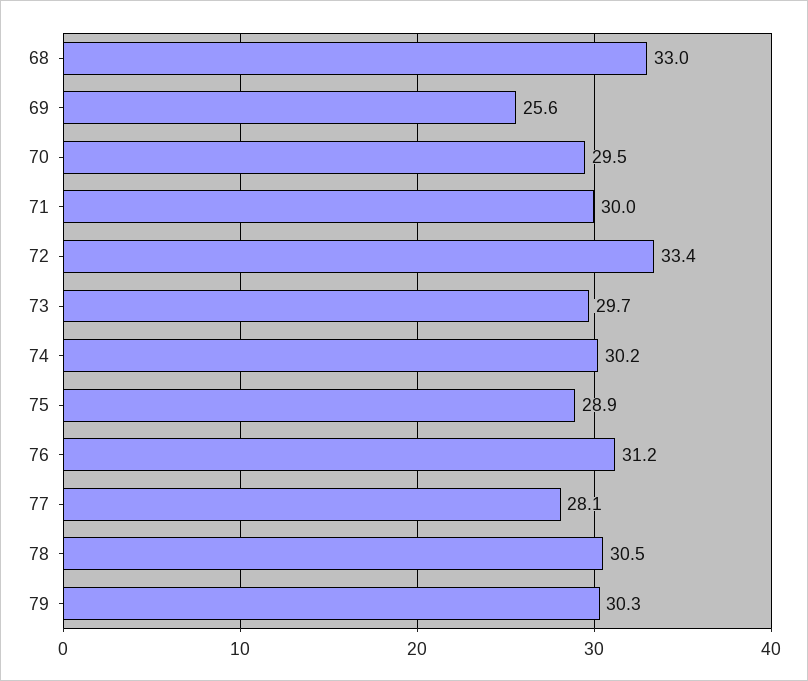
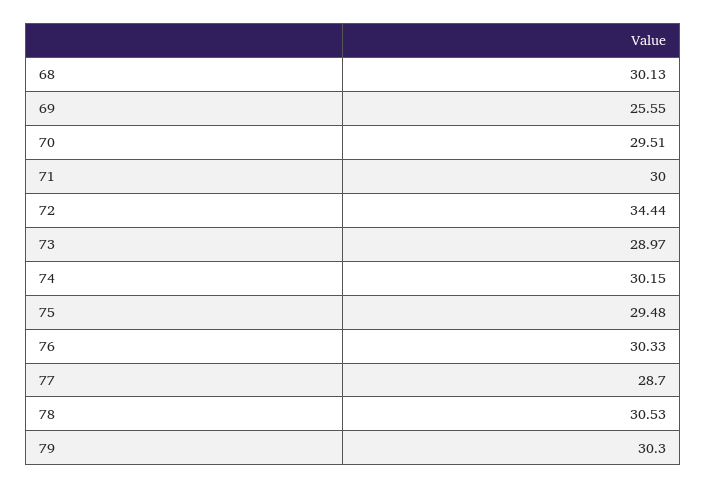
  {
-   "68": 33,
+   "68": 30.13,
    "69": 25.55,
    "70": 29.51,
    "71": 30,
-   "72": 33.4,
+   "72": 34.44,
-   "73": 29.7,
+   "73": 28.97,
    "74": 30.15,
-   "75": 28.9,
+   "75": 29.48,
-   "76": 31.2,
+   "76": 30.33,
-   "77": 28.1,
+   "77": 28.7,
    "78": 30.53,
    "79": 30.3
  }

